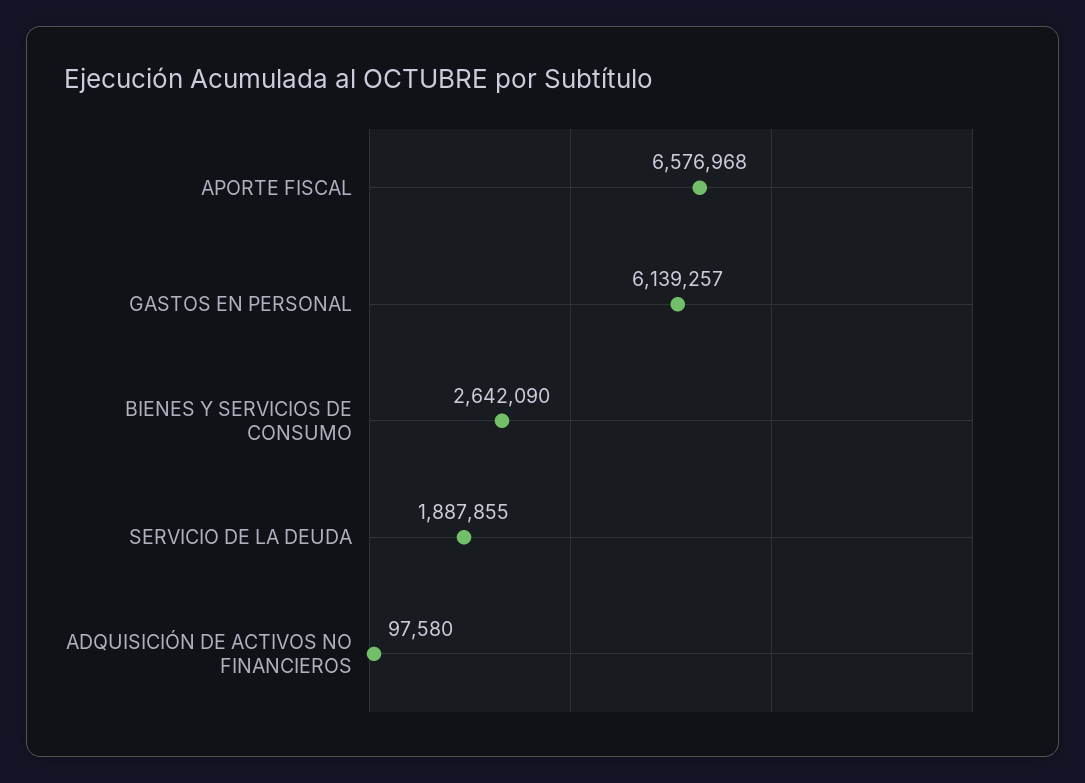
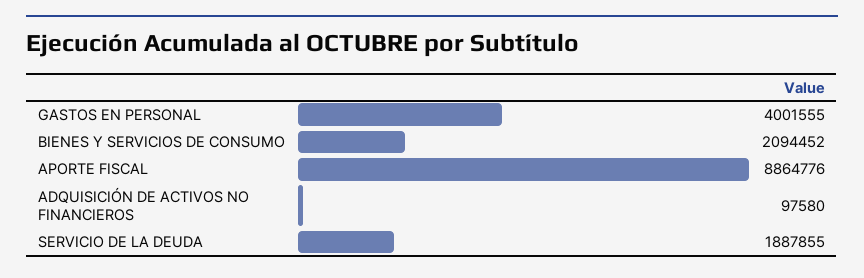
  {
-   "APORTE FISCAL": 6576968,
+   "APORTE FISCAL": 8864776,
-   "GASTOS EN PERSONAL": 6139257,
+   "GASTOS EN PERSONAL": 4001555,
-   "BIENES Y SERVICIOS DE CONSUMO": 2642090,
+   "BIENES Y SERVICIOS DE CONSUMO": 2094452,
    "SERVICIO DE LA DEUDA": 1887855,
    "ADQUISICIÓN DE ACTIVOS NO FINANCIEROS": 97580
  }

